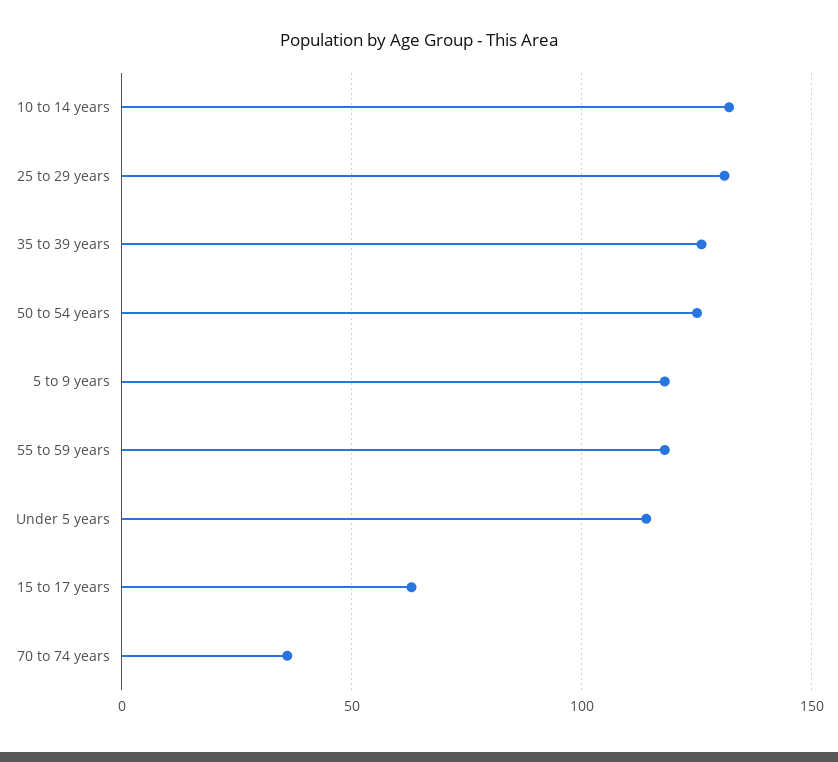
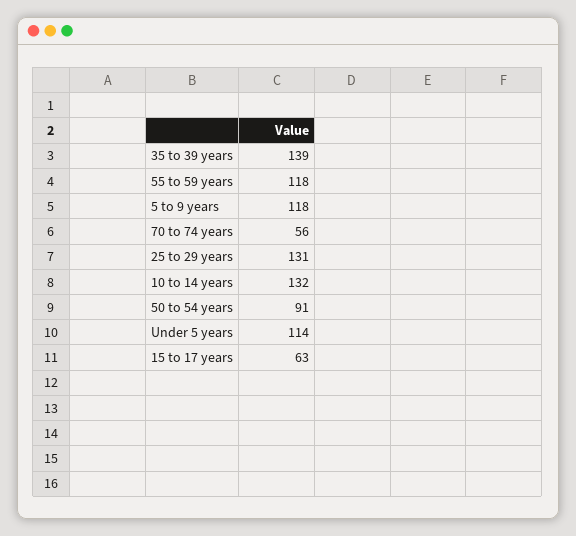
  {
    "10 to 14 years": 132,
    "25 to 29 years": 131,
-   "35 to 39 years": 125,
+   "35 to 39 years": 139,
-   "50 to 54 years": 125,
+   "50 to 54 years": 91,
    "5 to 9 years": 118,
    "55 to 59 years": 118,
    "Under 5 years": 114,
    "15 to 17 years": 63,
-   "70 to 74 years": 35
+   "70 to 74 years": 56
  }

